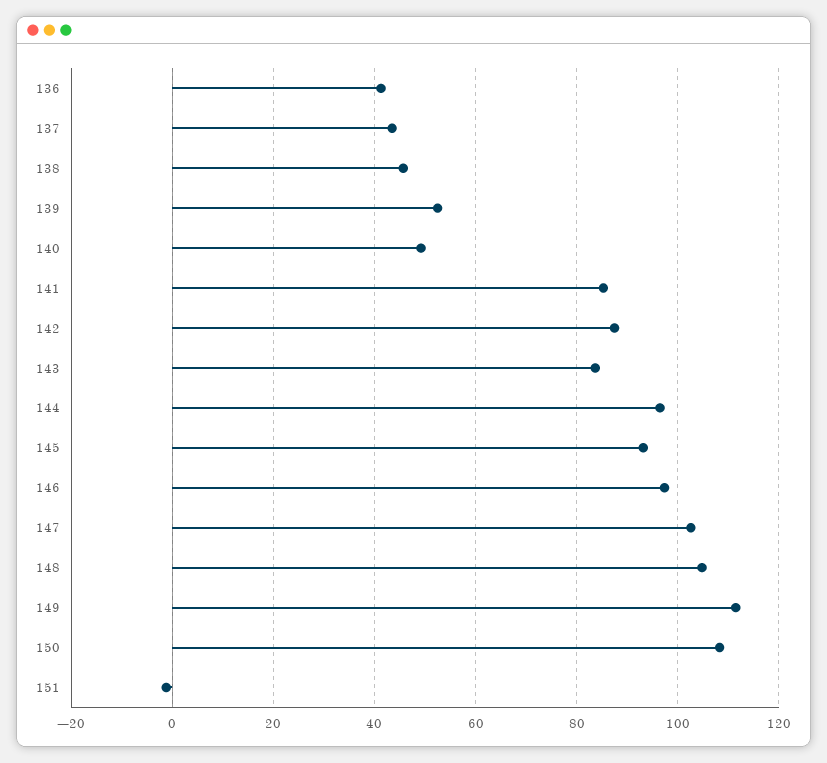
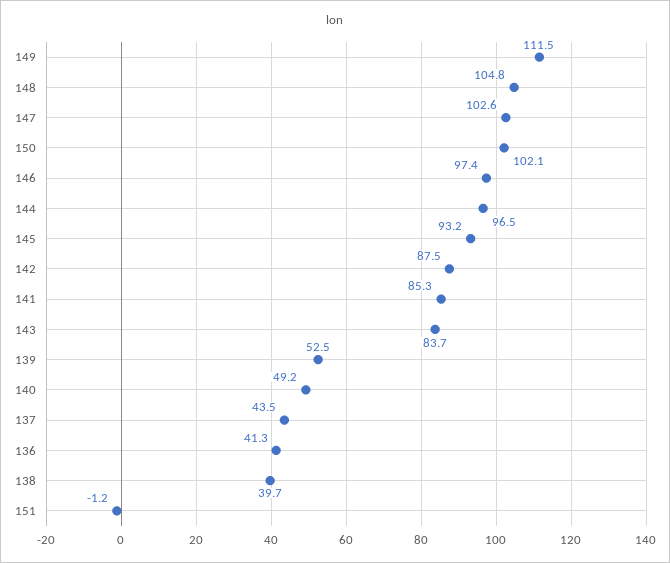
  {
    "136": 41.3,
    "137": 43.5,
-   "138": 46,
+   "138": 39.7,
    "139": 52.5,
    "140": 49.2,
    "141": 85.3,
    "142": 87.5,
    "143": 83.7,
    "144": 96.5,
    "145": 93.2,
    "146": 97.4,
    "147": 102.6,
    "148": 104.8,
    "149": 111.5,
-   "150": 108,
+   "150": 102.1,
    "151": -1.2
  }

